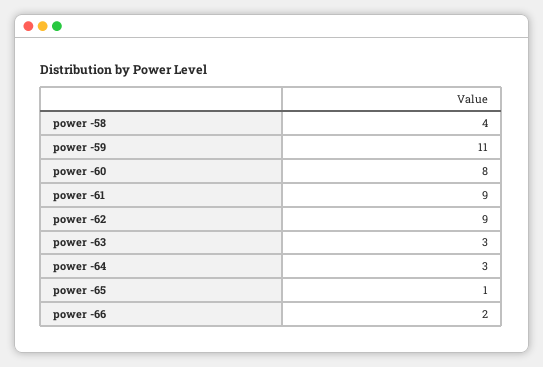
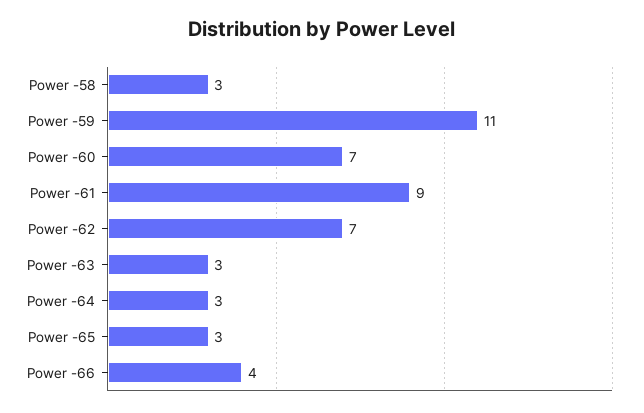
  {
-   "power -58": 4,
+   "power -58": 3,
    "power -59": 11,
-   "power -60": 8,
+   "power -60": 7,
    "power -61": 9,
-   "power -62": 9,
+   "power -62": 7,
    "power -63": 3,
    "power -64": 3,
-   "power -65": 1,
+   "power -65": 3,
-   "power -66": 2
+   "power -66": 4
  }

